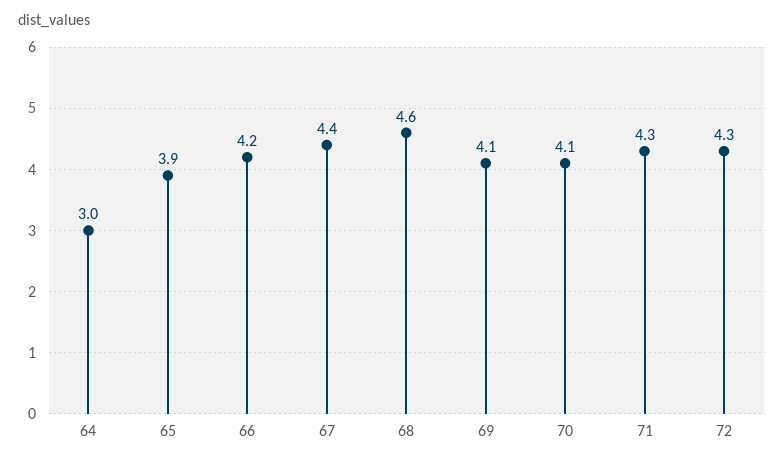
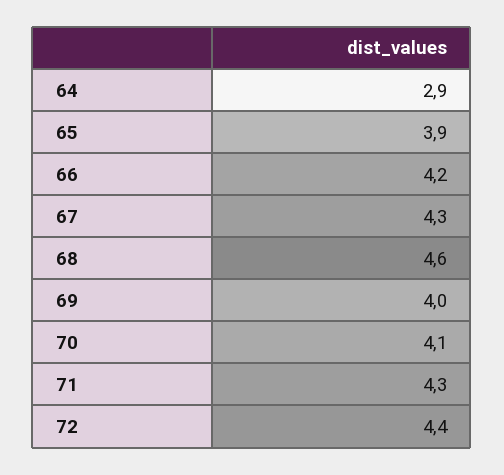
  {
-   "64": 3,
+   "64": 2.9,
    "65": 3.9,
    "66": 4.2,
-   "67": 4.4,
+   "67": 4.3,
    "68": 4.6,
-   "69": 4.1,
+   "69": 4,
    "70": 4.1,
    "71": 4.3,
-   "72": 4.3
+   "72": 4.4
  }

